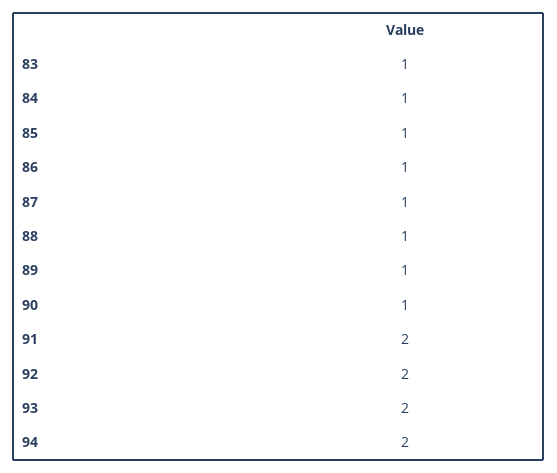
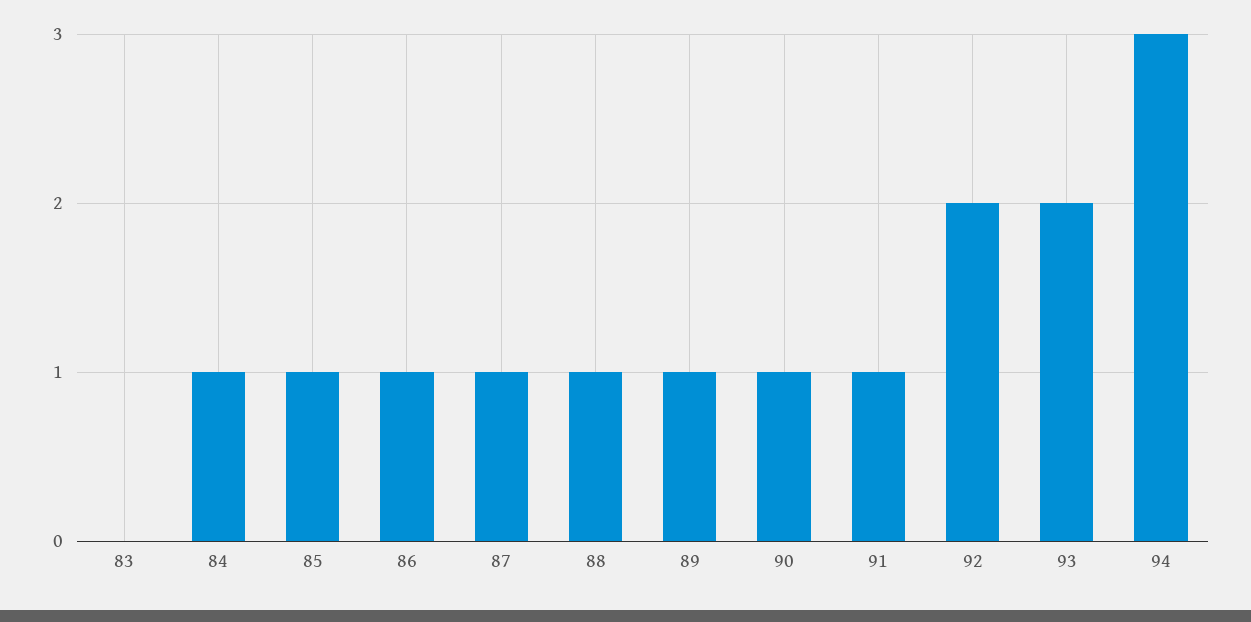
  {
-   "83": 1,
+   "83": 0,
    "84": 1,
    "85": 1,
    "86": 1,
    "87": 1,
    "88": 1,
    "89": 1,
    "90": 1,
-   "91": 2,
+   "91": 1,
    "92": 2,
    "93": 2,
-   "94": 2
+   "94": 3
  }

